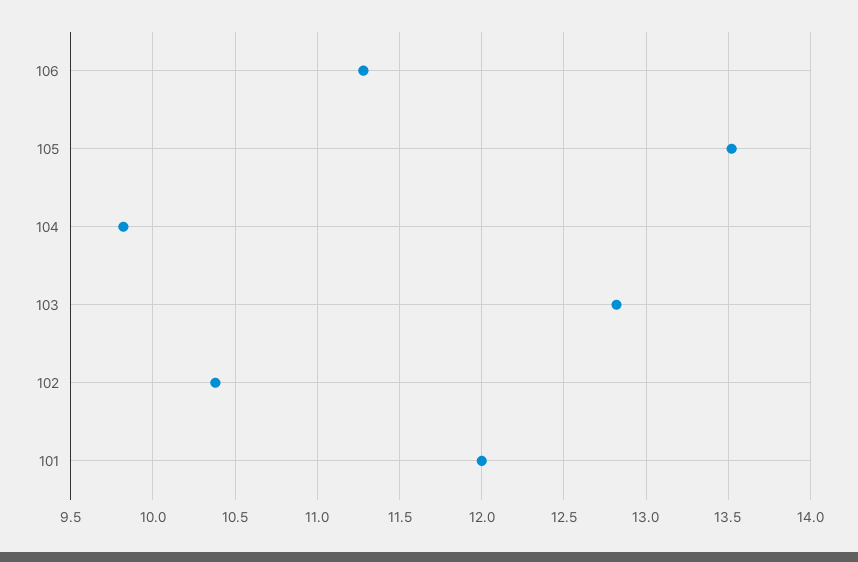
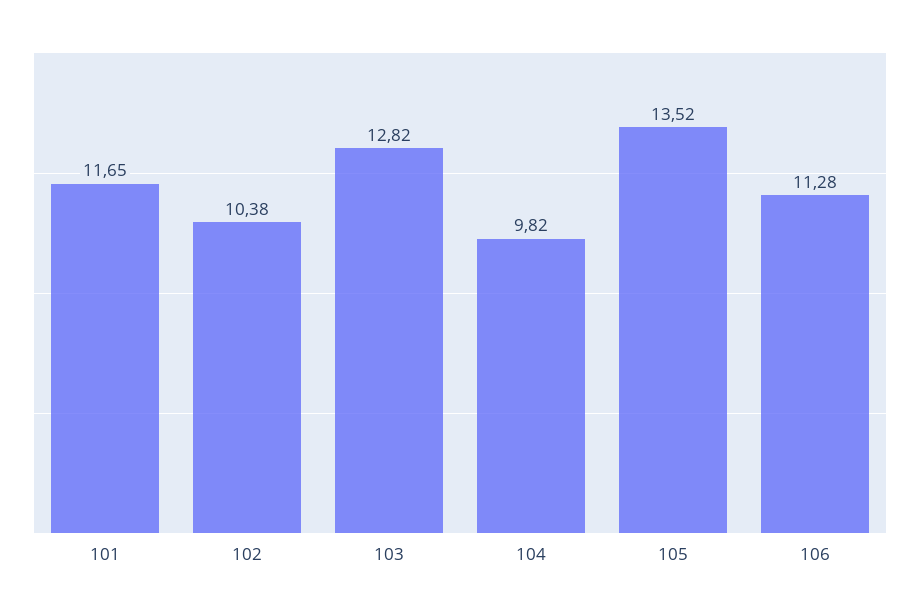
  {
    "106": 11.28,
    "105": 13.52,
    "104": 9.82,
    "103": 12.82,
    "102": 10.38,
-   "101": 12
+   "101": 11.65
  }

